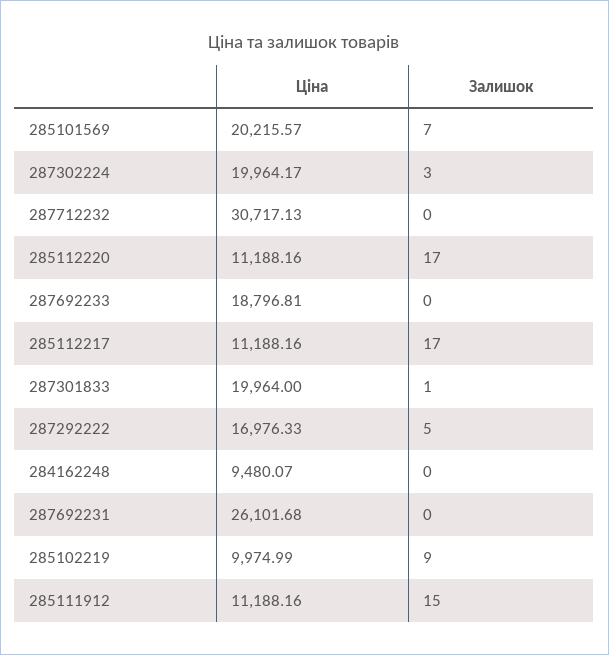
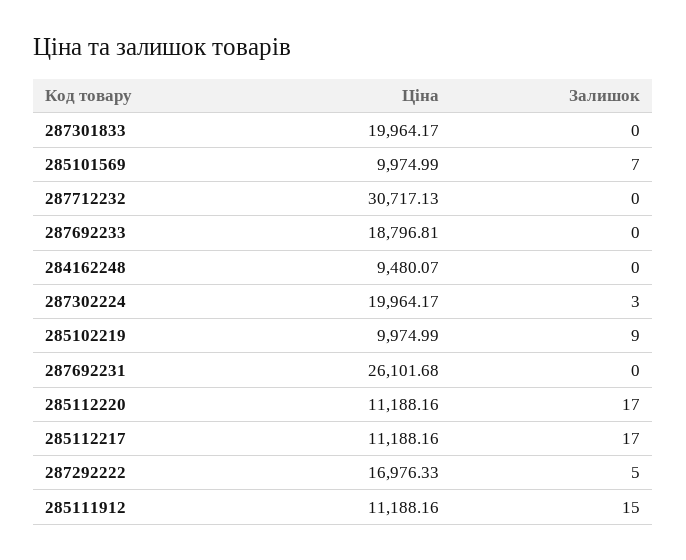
  {
    "Ціна": {
-     "285101569": 20215.57,
+     "285101569": 9974.99,
      "287302224": 19964.17,
      "287712232": 30717.13,
      "285112220": 11188.16,
      "287692233": 18796.81,
      "285112217": 11188.16,
-     "287301833": 19964,
+     "287301833": 19964.17,
      "287292222": 16976.33,
      "284162248": 9480.07,
      "287692231": 26101.68,
      "285102219": 9974.99,
      "285111912": 11188.16
    },
    "Залишок": {
      "285101569": 7,
      "287302224": 3,
      "287712232": 0,
      "285112220": 17,
      "287692233": 0,
      "285112217": 17,
-     "287301833": 1,
+     "287301833": 0,
      "287292222": 5,
      "284162248": 0,
      "287692231": 0,
      "285102219": 9,
      "285111912": 15
    }
  }

